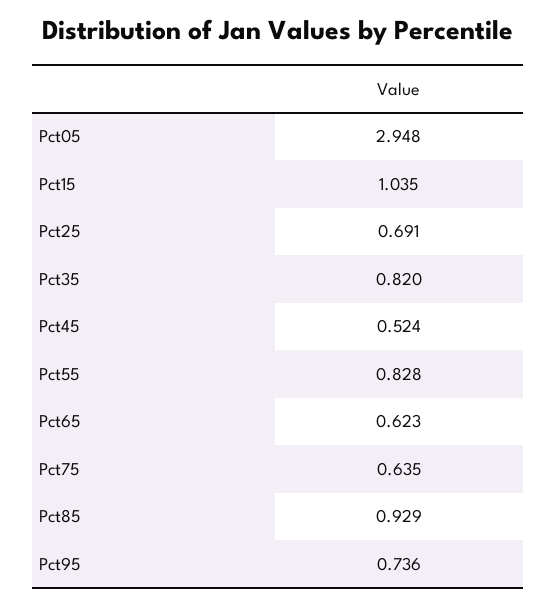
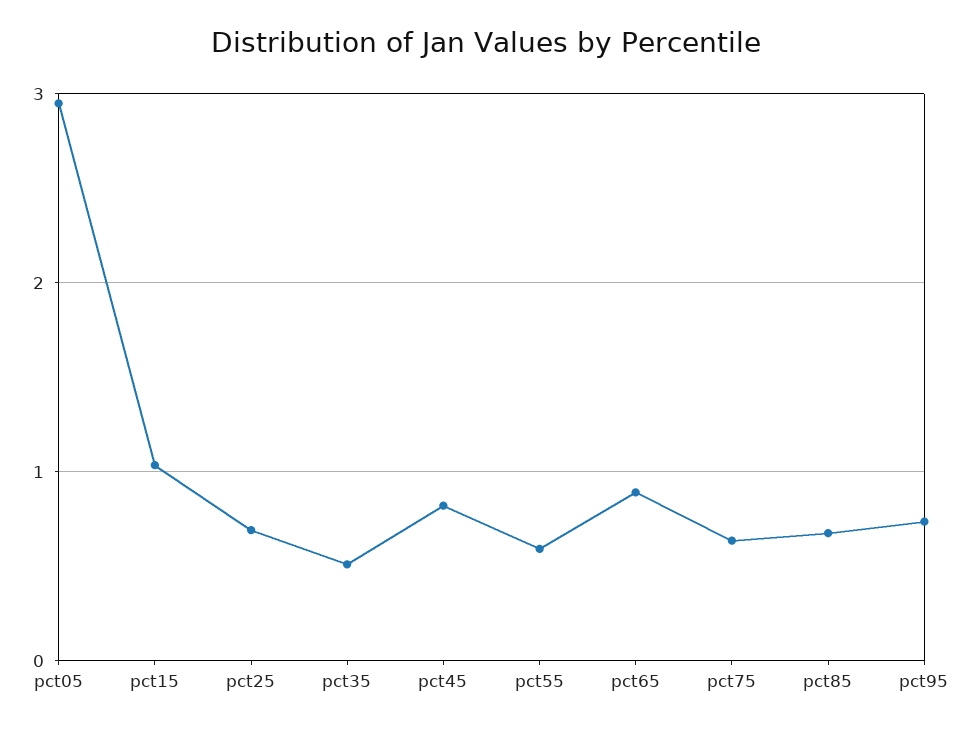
  {
    "Pct05": 2.948,
    "Pct15": 1.035,
    "Pct25": 0.691,
-   "Pct35": 0.82,
+   "Pct35": 0.5,
-   "Pct45": 0.524,
+   "Pct45": 0.8,
-   "Pct55": 0.828,
+   "Pct55": 0.6,
-   "Pct65": 0.623,
+   "Pct65": 0.9,
    "Pct75": 0.635,
-   "Pct85": 0.929,
+   "Pct85": 0.7,
    "Pct95": 0.736
  }

